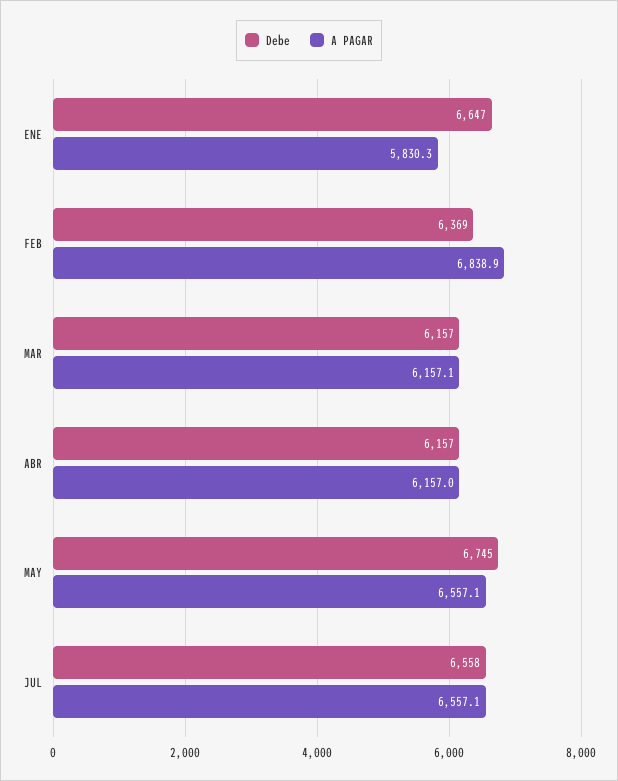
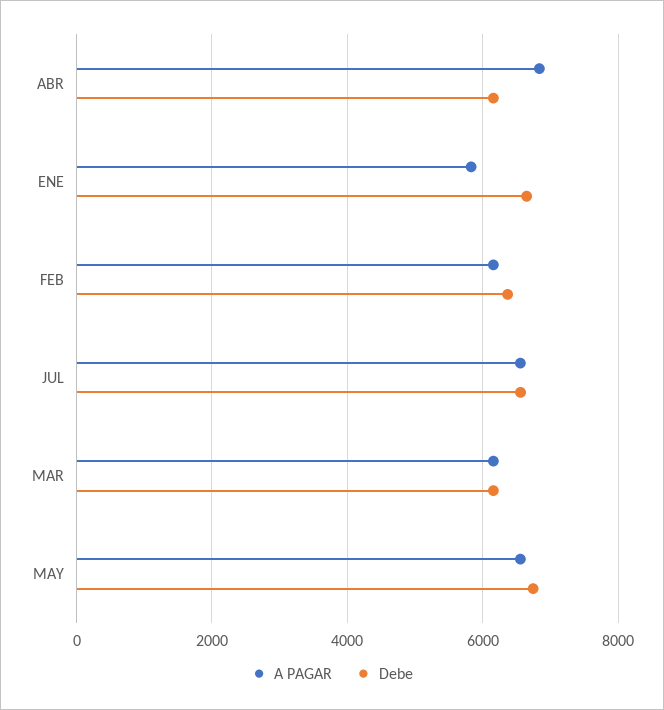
  {
    "Debe": {
      "ENE": 6647,
      "FEB": 6369,
      "MAR": 6157,
      "ABR": 6157,
      "MAY": 6745,
      "JUL": 6558
    },
    "A PAGAR": {
      "ENE": 5830.3,
-     "FEB": 6838.9,
+     "FEB": 6200,
      "MAR": 6157.1,
-     "ABR": 6157,
+     "ABR": 6800,
      "MAY": 6557.1,
      "JUL": 6557.1
    }
  }

